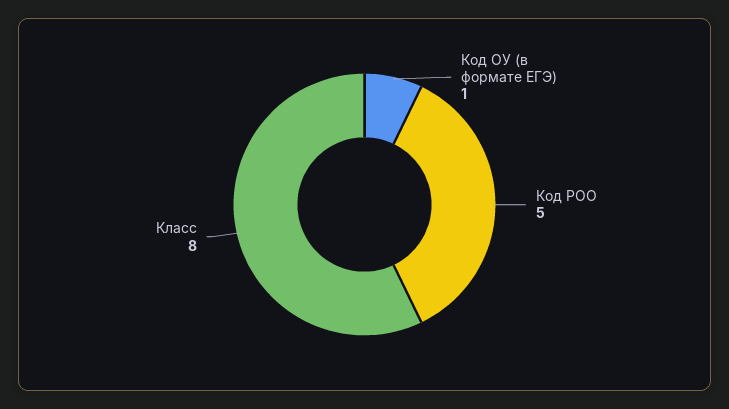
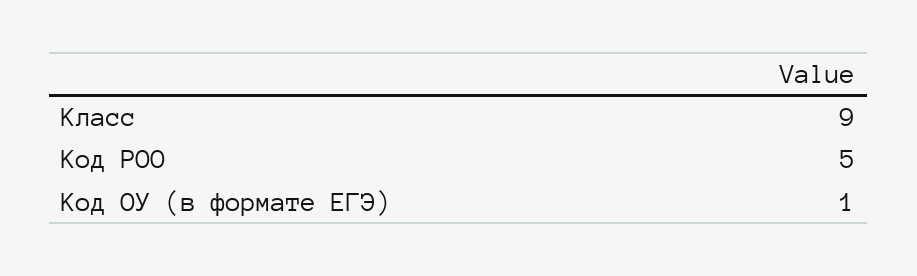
  {
    "Код ОУ (в формате ЕГЭ)": 1,
    "Код РОО": 5,
-   "Класс": 8
+   "Класс": 9
  }

